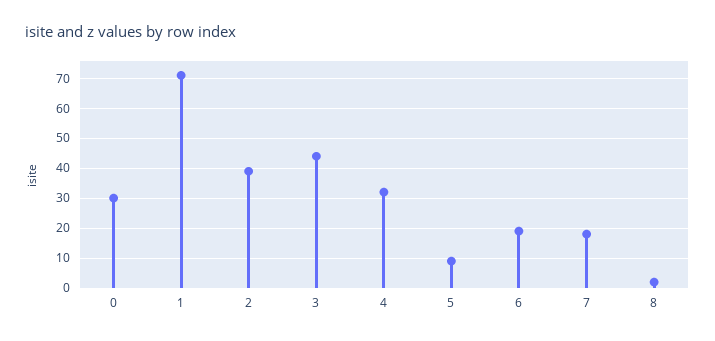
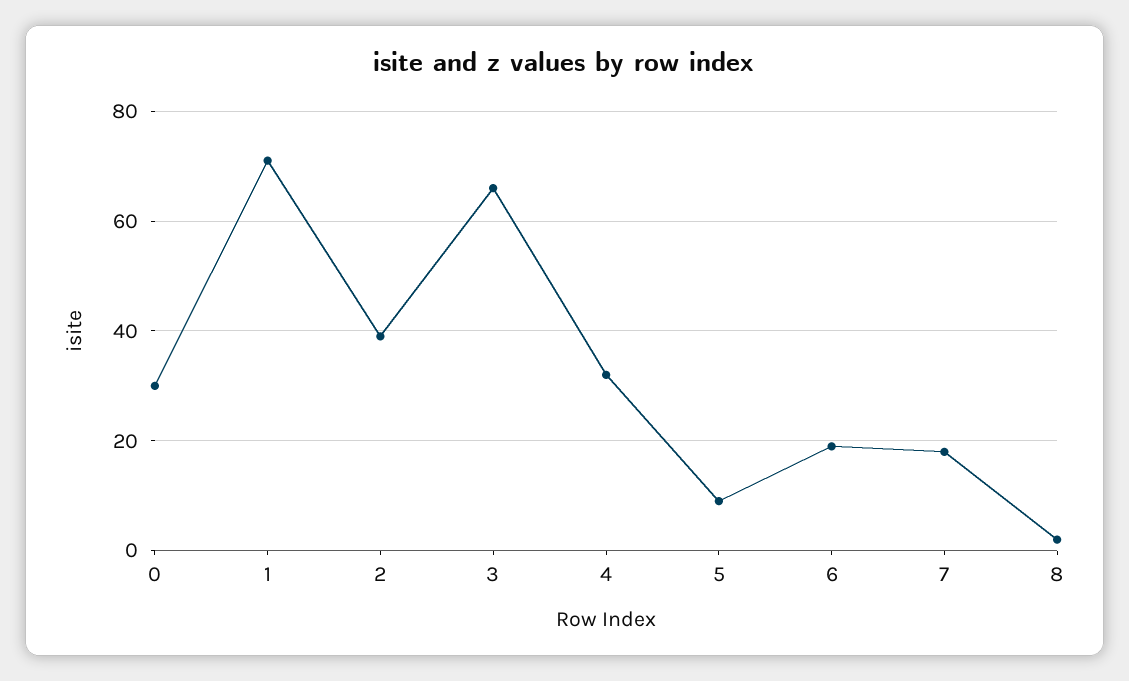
  {
    "0": 30,
    "1": 70,
    "2": 40,
-   "3": 45,
+   "3": 65,
    "4": 30,
    "5": 10,
    "6": 20,
    "7": 20,
    "8": 0
  }

